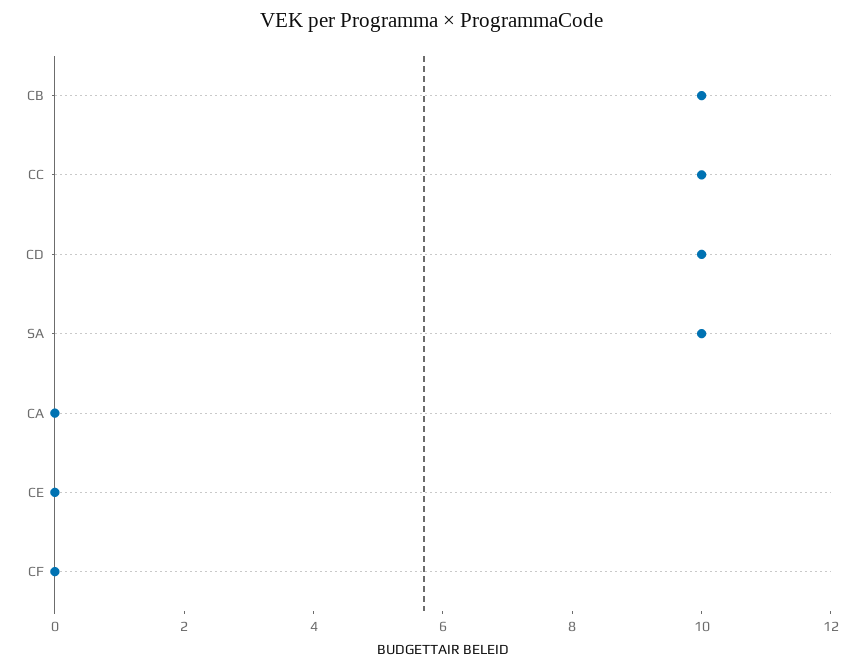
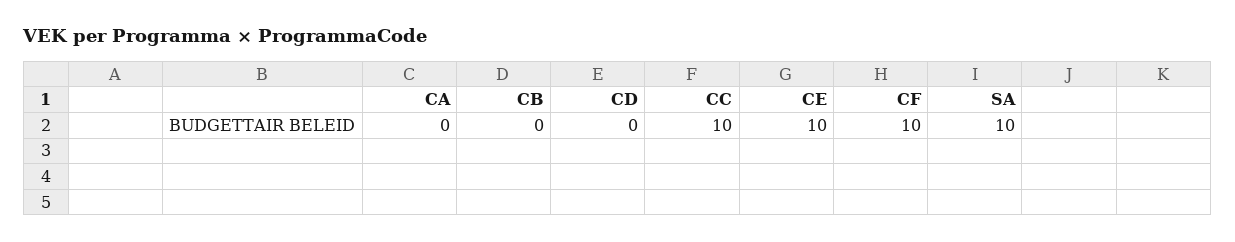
  {
-   "CB": 10,
+   "CB": 0,
    "CC": 10,
-   "CD": 10,
+   "CD": 0,
    "SA": 10,
    "CA": 0,
-   "CE": 0,
+   "CE": 10,
-   "CF": 0
+   "CF": 10
  }

